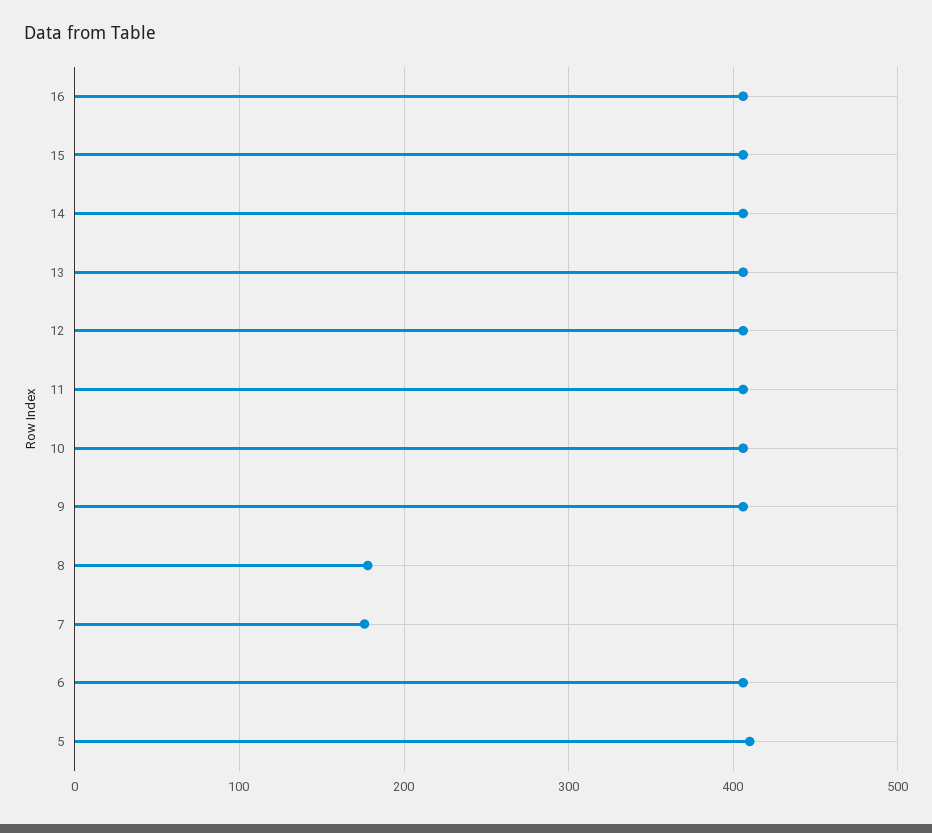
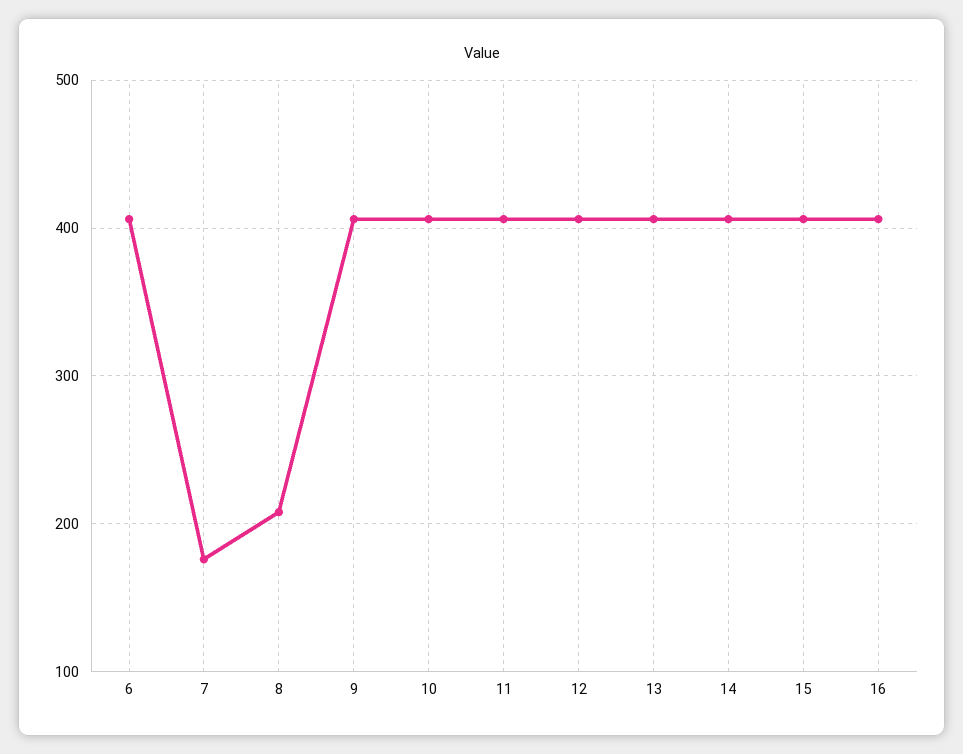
  {
    "16": 410,
    "15": 410,
    "14": 410,
    "13": 410,
    "12": 410,
    "11": 410,
    "10": 410,
    "9": 410,
-   "8": 180,
+   "8": 210,
    "7": 180,
-   "6": 410,
+   "6": 410
-   "5": 410
  }

